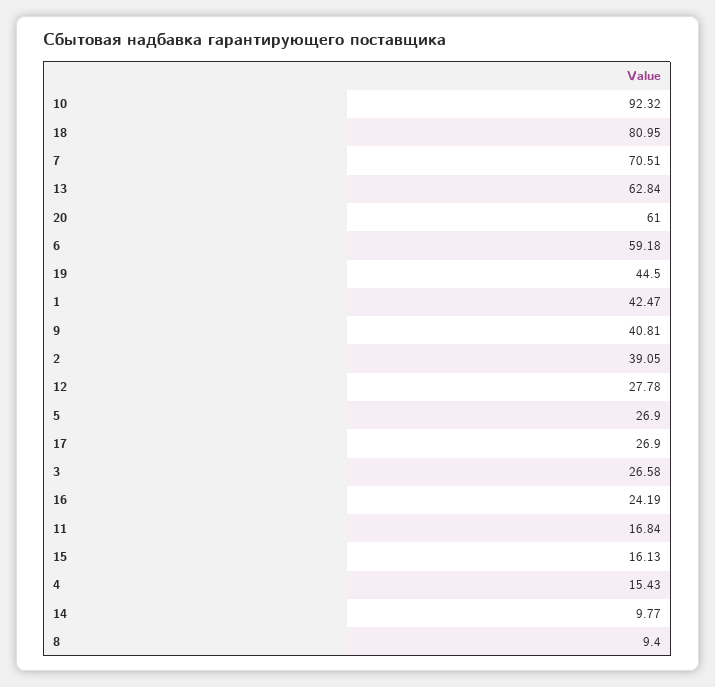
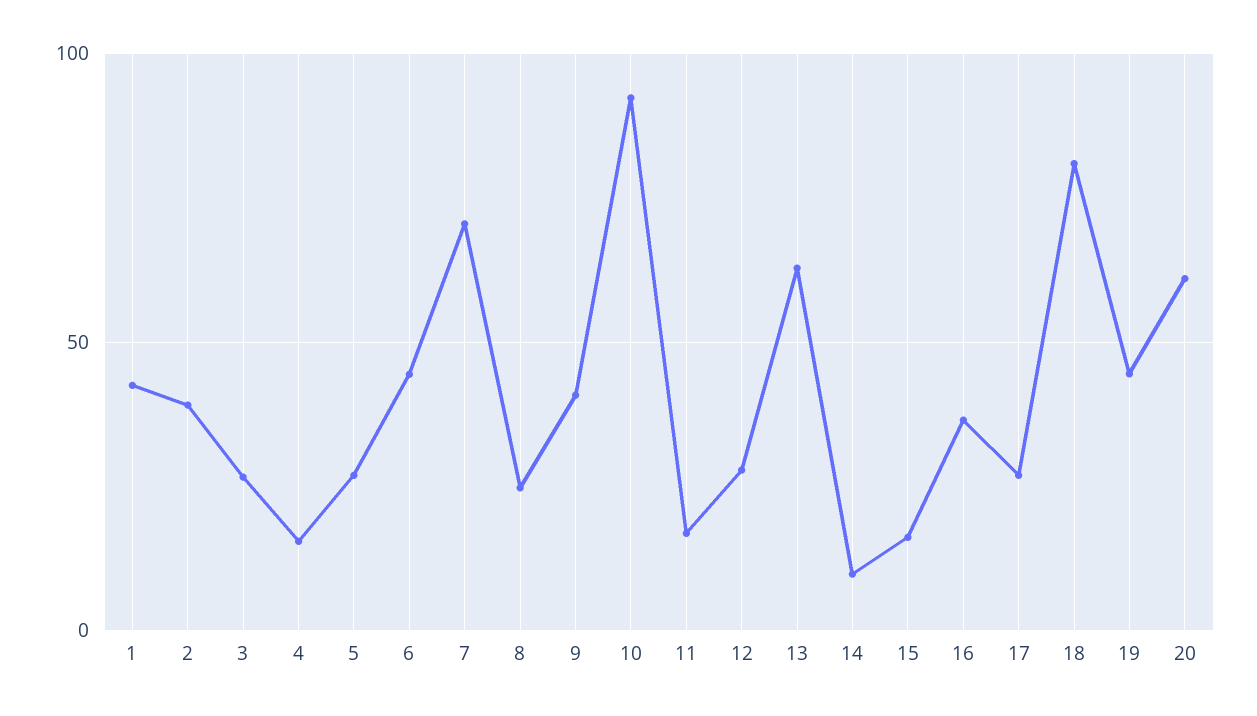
  {
    "10": 92.32,
    "18": 80.95,
    "7": 70.51,
    "13": 62.84,
    "20": 61,
-   "6": 59.18,
+   "6": 45,
    "19": 44.5,
    "1": 42.47,
    "9": 40.81,
    "2": 39.05,
    "12": 27.78,
    "5": 26.9,
    "17": 26.9,
    "3": 26.58,
-   "16": 24.19,
+   "16": 35,
    "11": 16.84,
    "15": 16.13,
    "4": 15.43,
    "14": 9.77,
-   "8": 9.4
+   "8": 25
  }

